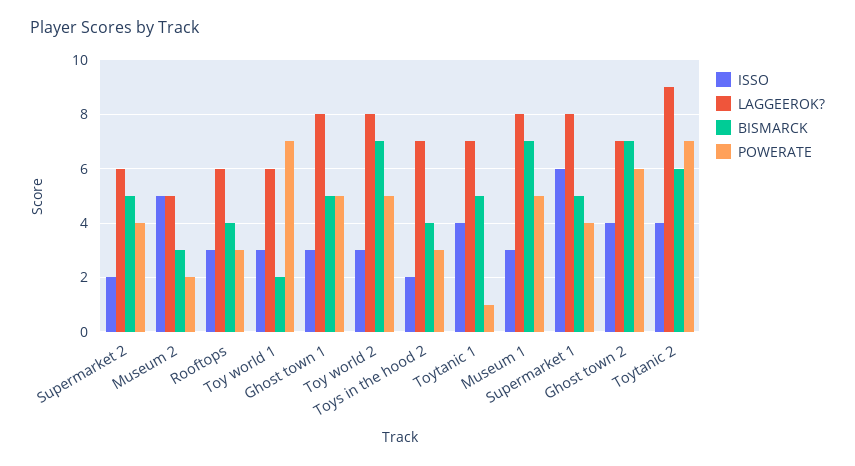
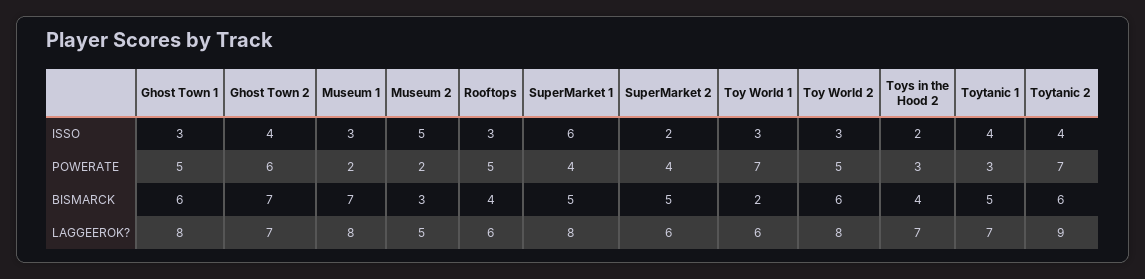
  {
    "ISSO": {
      "Supermarket 2": 2,
      "Museum 2": 5,
      "Rooftops": 3,
      "Toy world 1": 3,
      "Ghost town 1": 3,
      "Toy world 2": 3,
      "Toys in the hood 2": 2,
      "Toytanic 1": 4,
      "Museum 1": 3,
      "Supermarket 1": 6,
      "Ghost town 2": 4,
      "Toytanic 2": 4
    },
    "LAGGEEROK?": {
      "Supermarket 2": 6,
      "Museum 2": 5,
      "Rooftops": 6,
      "Toy world 1": 6,
      "Ghost town 1": 8,
      "Toy world 2": 8,
      "Toys in the hood 2": 7,
      "Toytanic 1": 7,
      "Museum 1": 8,
      "Supermarket 1": 8,
      "Ghost town 2": 7,
      "Toytanic 2": 9
    },
    "BISMARCK": {
      "Supermarket 2": 5,
      "Museum 2": 3,
      "Rooftops": 4,
      "Toy world 1": 2,
-     "Ghost town 1": 5,
+     "Ghost town 1": 6,
-     "Toy world 2": 7,
+     "Toy world 2": 6,
      "Toys in the hood 2": 4,
      "Toytanic 1": 5,
      "Museum 1": 7,
      "Supermarket 1": 5,
      "Ghost town 2": 7,
      "Toytanic 2": 6
    },
    "POWERATE": {
      "Supermarket 2": 4,
      "Museum 2": 2,
-     "Rooftops": 3,
+     "Rooftops": 5,
      "Toy world 1": 7,
      "Ghost town 1": 5,
      "Toy world 2": 5,
      "Toys in the hood 2": 3,
-     "Toytanic 1": 1,
+     "Toytanic 1": 3,
-     "Museum 1": 5,
+     "Museum 1": 2,
      "Supermarket 1": 4,
      "Ghost town 2": 6,
      "Toytanic 2": 7
    }
  }

